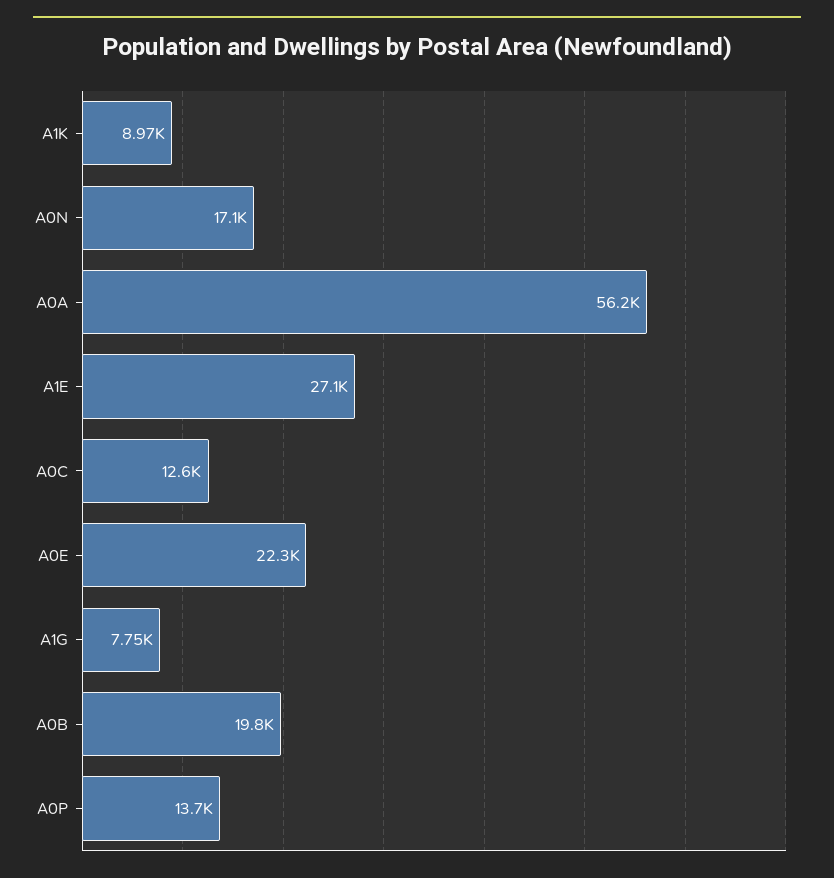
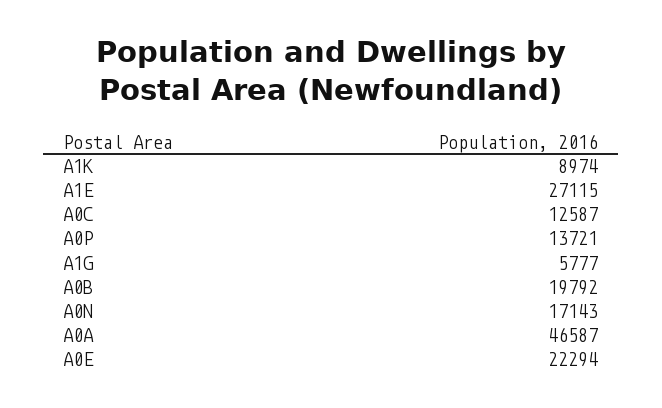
  {
    "A1K": 8974,
    "A0N": 17143,
-   "A0A": 56200,
+   "A0A": 46587,
    "A1E": 27115,
    "A0C": 12587,
    "A0E": 22294,
-   "A1G": 7750,
+   "A1G": 5777,
    "A0B": 19792,
    "A0P": 13721
  }

